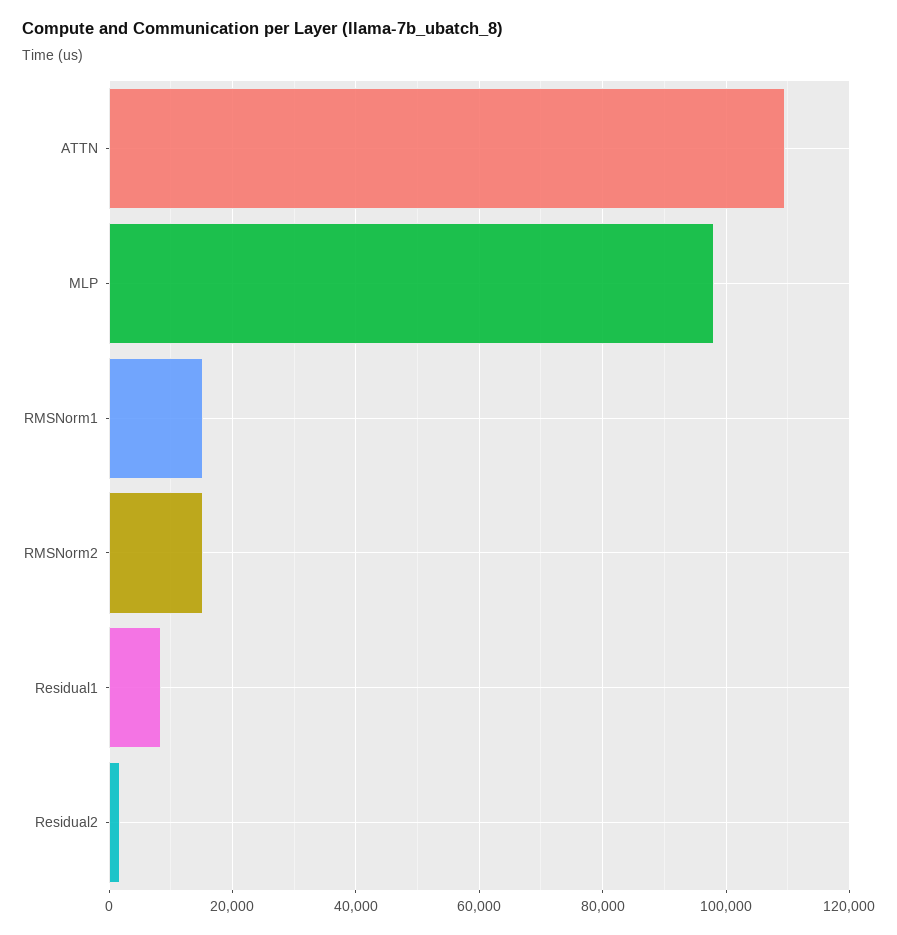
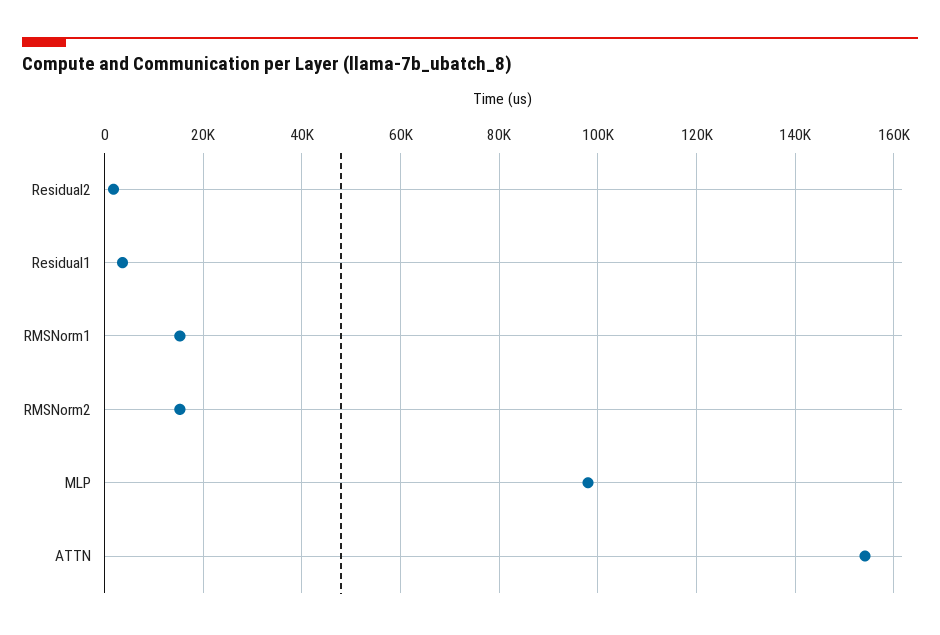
  {
-   "ATTN": 110000,
+   "ATTN": 154000,
    "MLP": 98000,
    "RMSNorm1": 16000,
    "RMSNorm2": 16000,
-   "Residual1": 8000,
+   "Residual1": 4000,
    "Residual2": 2000
  }

